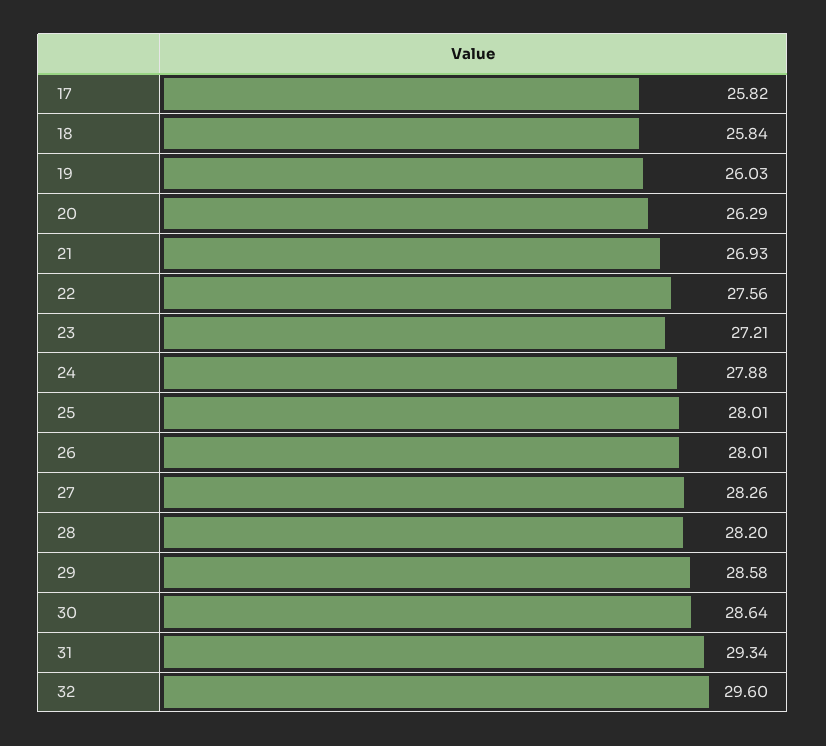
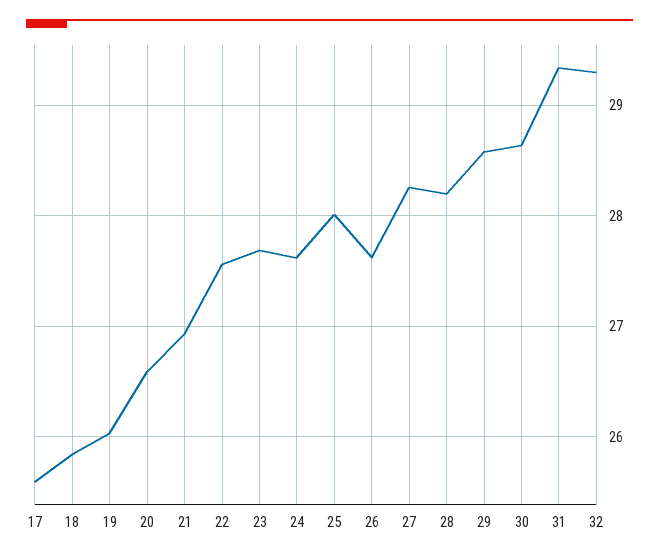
  {
-   "17": 25.82,
+   "17": 25.6,
    "18": 25.84,
    "19": 26.03,
-   "20": 26.29,
+   "20": 26.6,
    "21": 26.93,
    "22": 27.56,
-   "23": 27.21,
+   "23": 27.7,
-   "24": 27.88,
+   "24": 27.6,
    "25": 28.01,
-   "26": 28.01,
+   "26": 27.6,
    "27": 28.26,
    "28": 28.2,
    "29": 28.58,
    "30": 28.64,
    "31": 29.34,
-   "32": 29.6
+   "32": 29.3
  }

